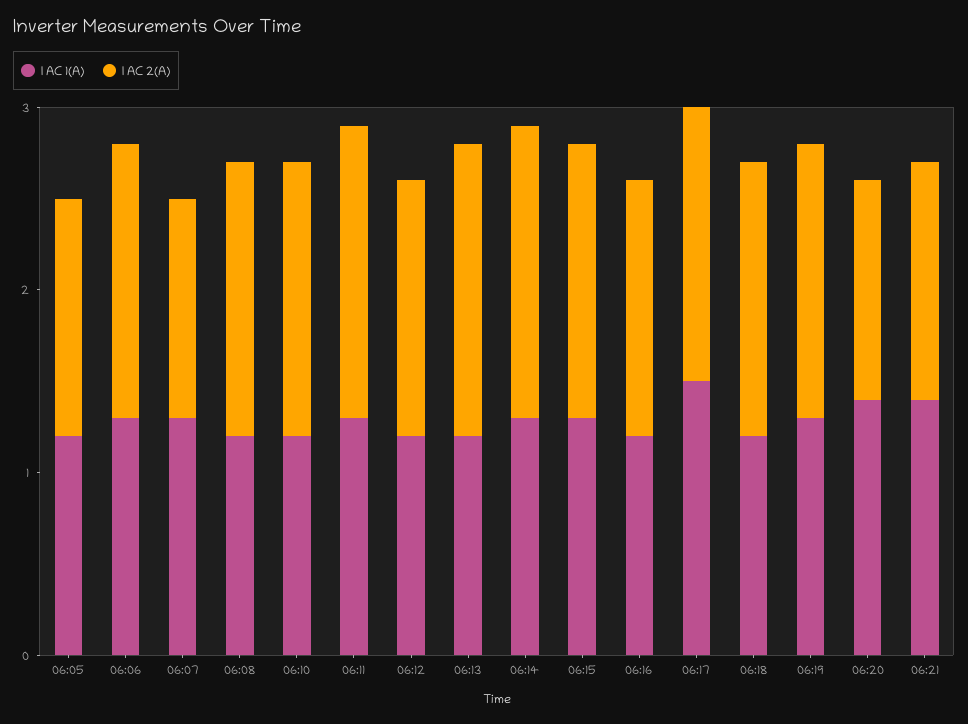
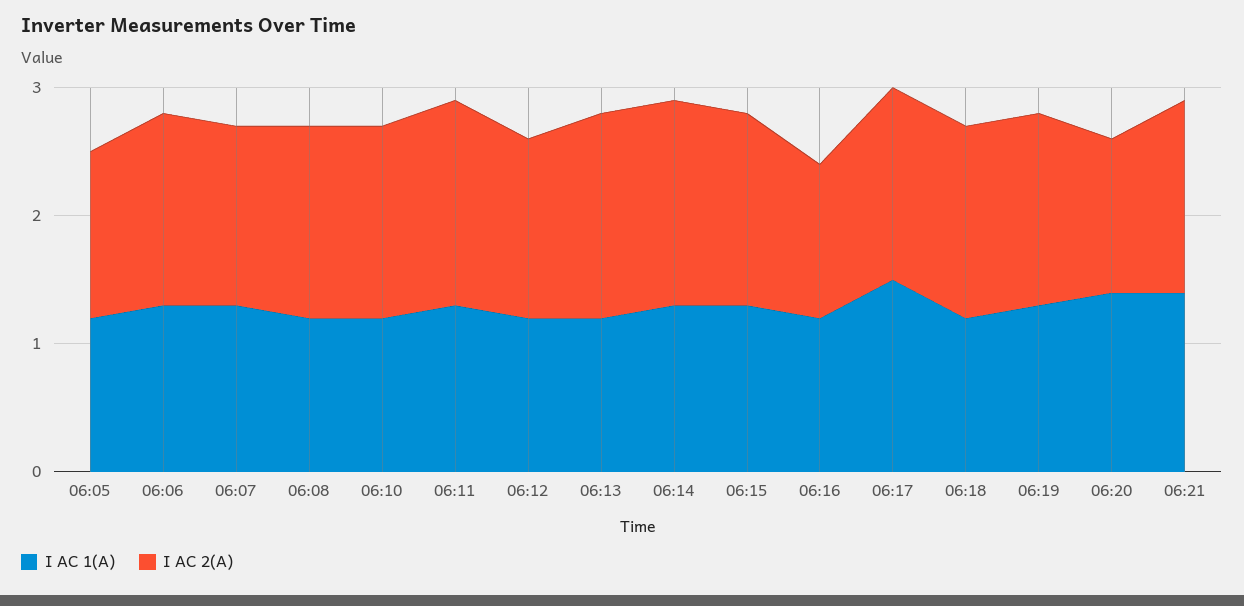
  {
    "I AC 1(A)": {
      "06:05": 1.2,
      "06:06": 1.3,
      "06:07": 1.3,
      "06:08": 1.2,
      "06:10": 1.2,
      "06:11": 1.3,
      "06:12": 1.2,
      "06:13": 1.2,
      "06:14": 1.3,
      "06:15": 1.3,
      "06:16": 1.2,
      "06:17": 1.5,
      "06:18": 1.2,
      "06:19": 1.3,
      "06:20": 1.4,
      "06:21": 1.4
    },
    "I AC 2(A)": {
      "06:05": 1.3,
      "06:06": 1.5,
-     "06:07": 1.2,
+     "06:07": 1.4,
      "06:08": 1.5,
      "06:10": 1.5,
      "06:11": 1.6,
      "06:12": 1.4,
      "06:13": 1.6,
      "06:14": 1.6,
      "06:15": 1.5,
-     "06:16": 1.4,
+     "06:16": 1.2,
      "06:17": 1.5,
      "06:18": 1.5,
      "06:19": 1.5,
      "06:20": 1.2,
-     "06:21": 1.3
+     "06:21": 1.5
    }
  }

